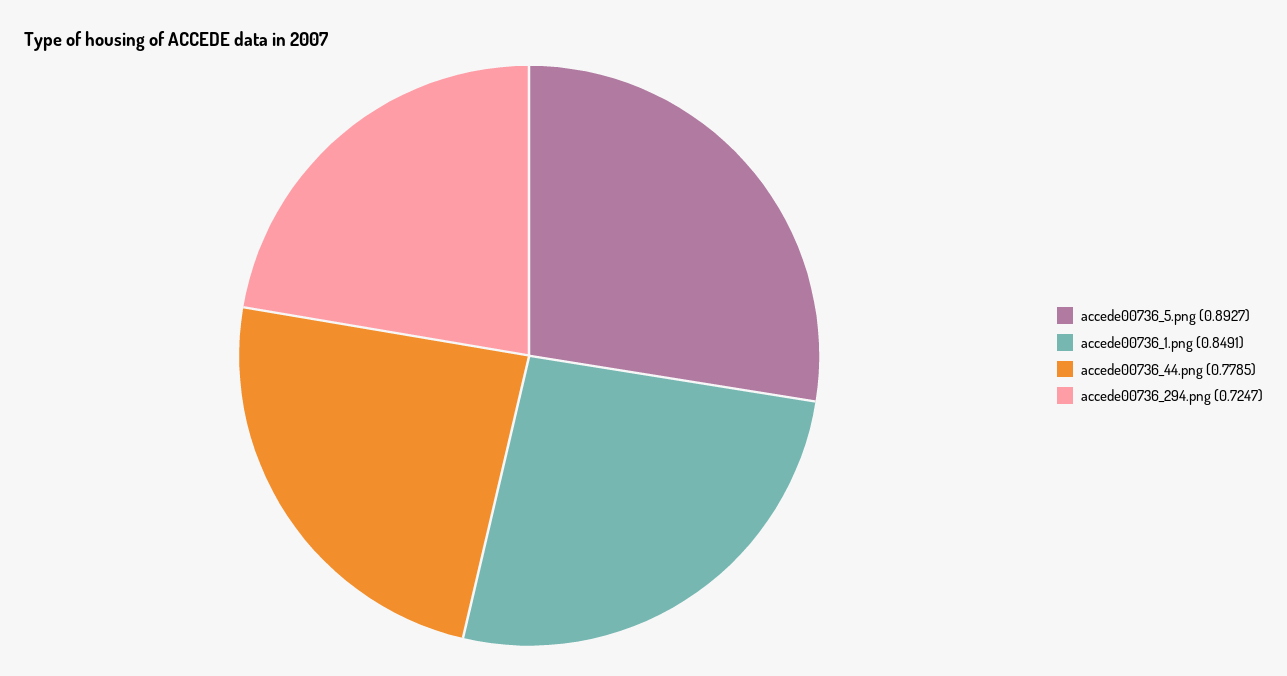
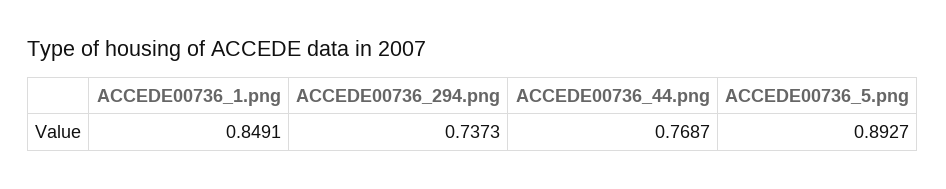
  {
    "accede00736_5.png": 0.8927,
    "accede00736_1.png": 0.8491,
-   "accede00736_44.png": 0.7785,
+   "accede00736_44.png": 0.7687,
-   "accede00736_294.png": 0.7247
+   "accede00736_294.png": 0.7373
  }

